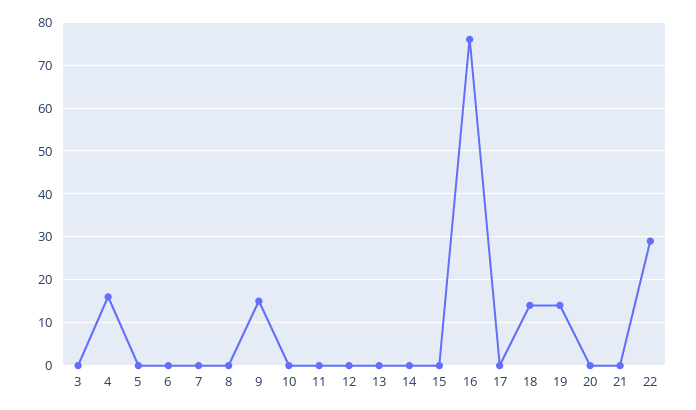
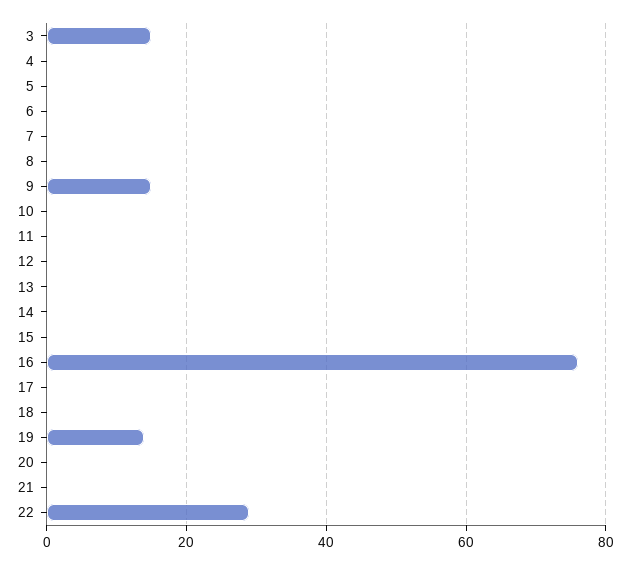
  {
-   "3": 0,
+   "3": 15,
-   "4": 15,
+   "4": 0,
    "5": 0,
    "6": 0,
    "7": 0,
    "8": 0,
    "9": 15,
    "10": 0,
    "11": 0,
    "12": 0,
    "13": 0,
    "14": 0,
    "15": 0,
    "16": 75,
    "17": 0,
-   "18": 15,
+   "18": 0,
    "19": 15,
    "20": 0,
    "21": 0,
    "22": 30
  }

